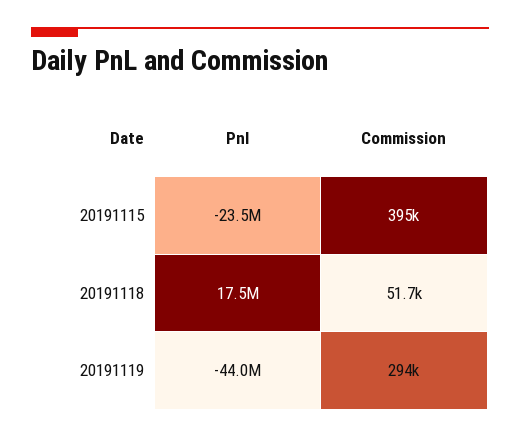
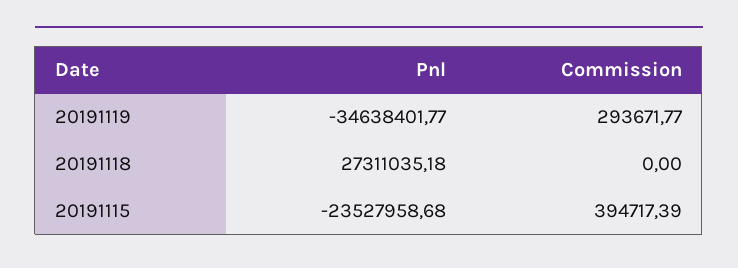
  {
    "Pnl": {
      "20191115": -23527958.68,
-     "20191118": 17500000,
+     "20191118": 27311035.18,
-     "20191119": -44000000
+     "20191119": -34638401.77
    },
    "Commission": {
      "20191115": 394717.39,
-     "20191118": 51700,
+     "20191118": 0,
      "20191119": 293671.77
    }
  }

